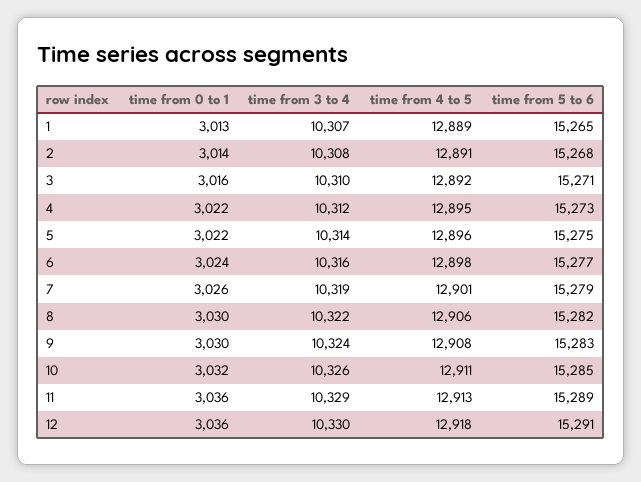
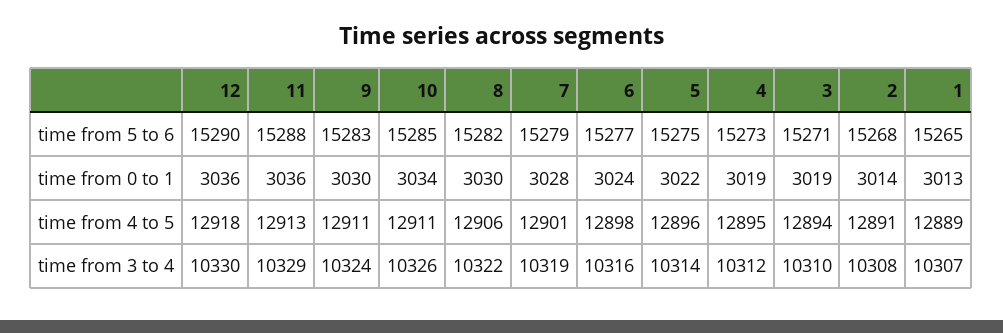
  {
    "time from 0 to 1": {
      "1": 3013,
      "2": 3014,
-     "3": 3016,
+     "3": 3019,
-     "4": 3022,
+     "4": 3019,
      "5": 3022,
      "6": 3024,
-     "7": 3026,
+     "7": 3028,
      "8": 3030,
      "9": 3030,
-     "10": 3032,
+     "10": 3034,
      "11": 3036,
      "12": 3036
    },
    "time from 3 to 4": {
      "1": 10307,
      "2": 10308,
      "3": 10310,
      "4": 10312,
      "5": 10314,
      "6": 10316,
      "7": 10319,
      "8": 10322,
      "9": 10324,
      "10": 10326,
      "11": 10329,
      "12": 10330
    },
    "time from 4 to 5": {
      "1": 12889,
      "2": 12891,
-     "3": 12892,
+     "3": 12894,
      "4": 12895,
      "5": 12896,
      "6": 12898,
      "7": 12901,
      "8": 12906,
-     "9": 12908,
+     "9": 12911,
      "10": 12911,
      "11": 12913,
      "12": 12918
    },
    "time from 5 to 6": {
      "1": 15265,
      "2": 15268,
      "3": 15271,
      "4": 15273,
      "5": 15275,
      "6": 15277,
      "7": 15279,
      "8": 15282,
      "9": 15283,
      "10": 15285,
-     "11": 15289,
+     "11": 15288,
-     "12": 15291
+     "12": 15290
    }
  }

